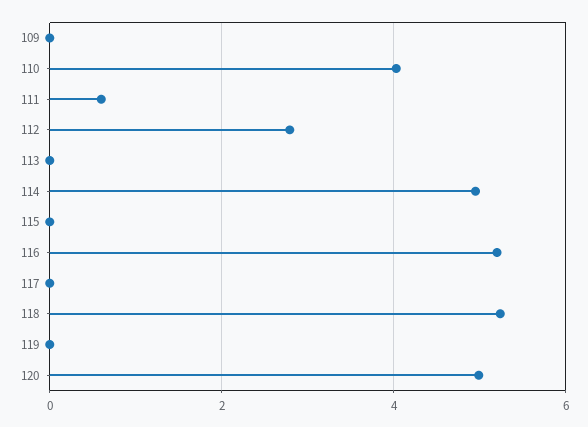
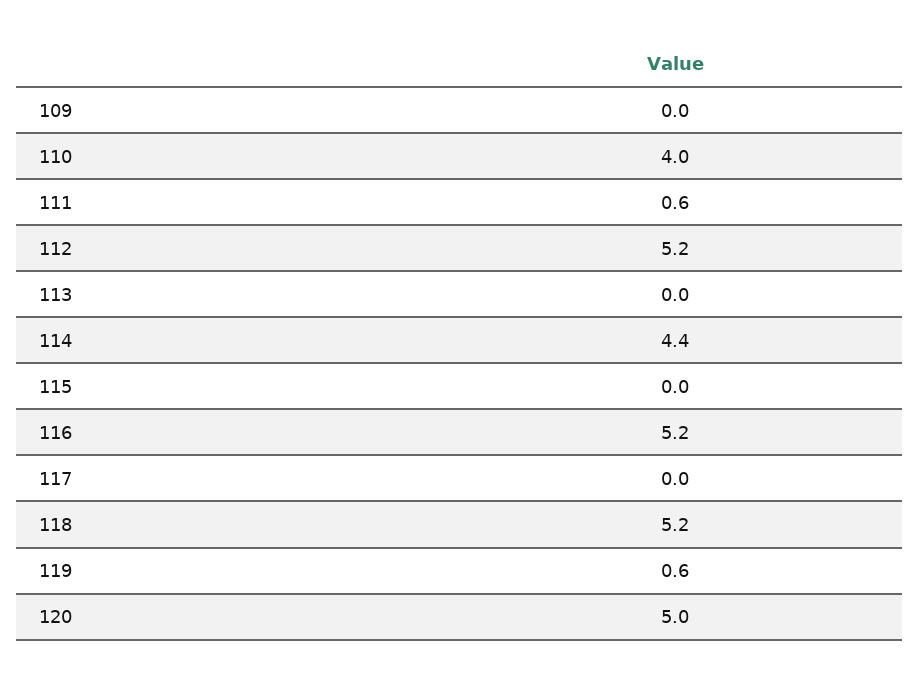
  {
    "109": 0,
    "110": 4,
    "111": 0.6,
-   "112": 2.8,
+   "112": 5.2,
    "113": 0,
-   "114": 5,
+   "114": 4.4,
    "115": 0,
    "116": 5.2,
    "117": 0,
    "118": 5.2,
-   "119": 0,
+   "119": 0.6,
    "120": 5
  }

